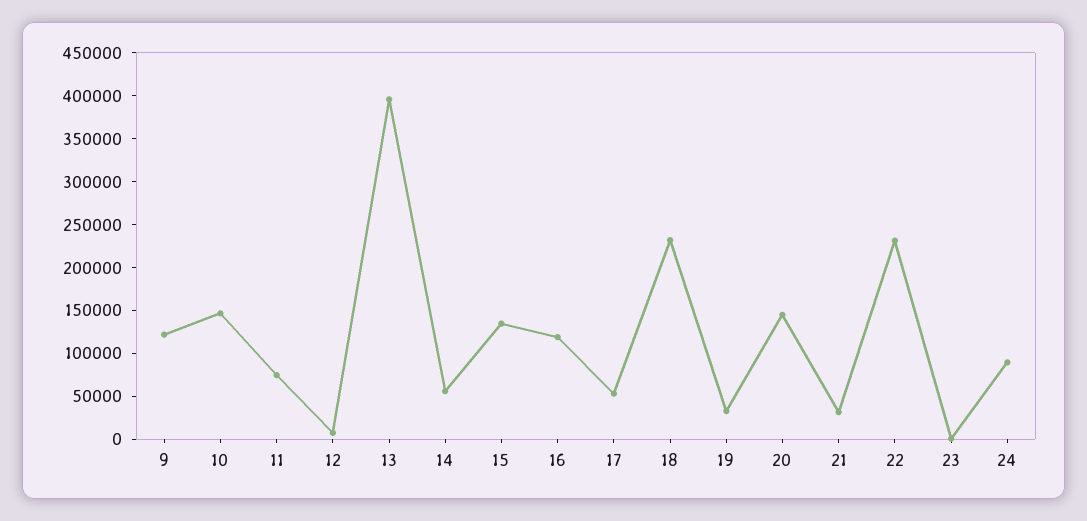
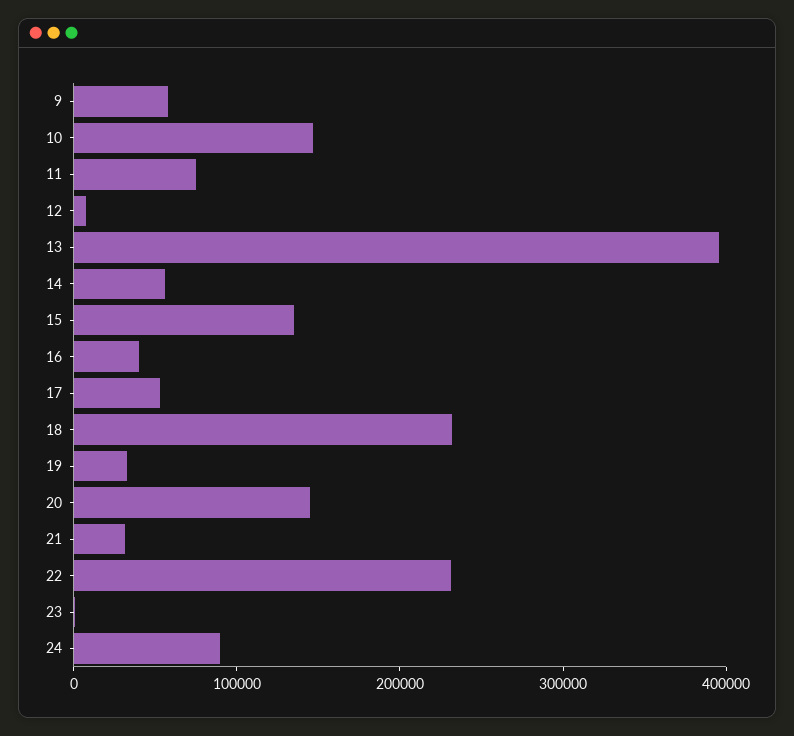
  {
-   "9": 120000,
+   "9": 60000,
    "10": 150000,
    "11": 70000,
    "12": 10000,
    "13": 400000,
    "14": 60000,
    "15": 130000,
-   "16": 120000,
+   "16": 40000,
    "17": 50000,
    "18": 230000,
    "19": 30000,
    "20": 140000,
    "21": 30000,
    "22": 230000,
    "23": 0,
    "24": 90000
  }

